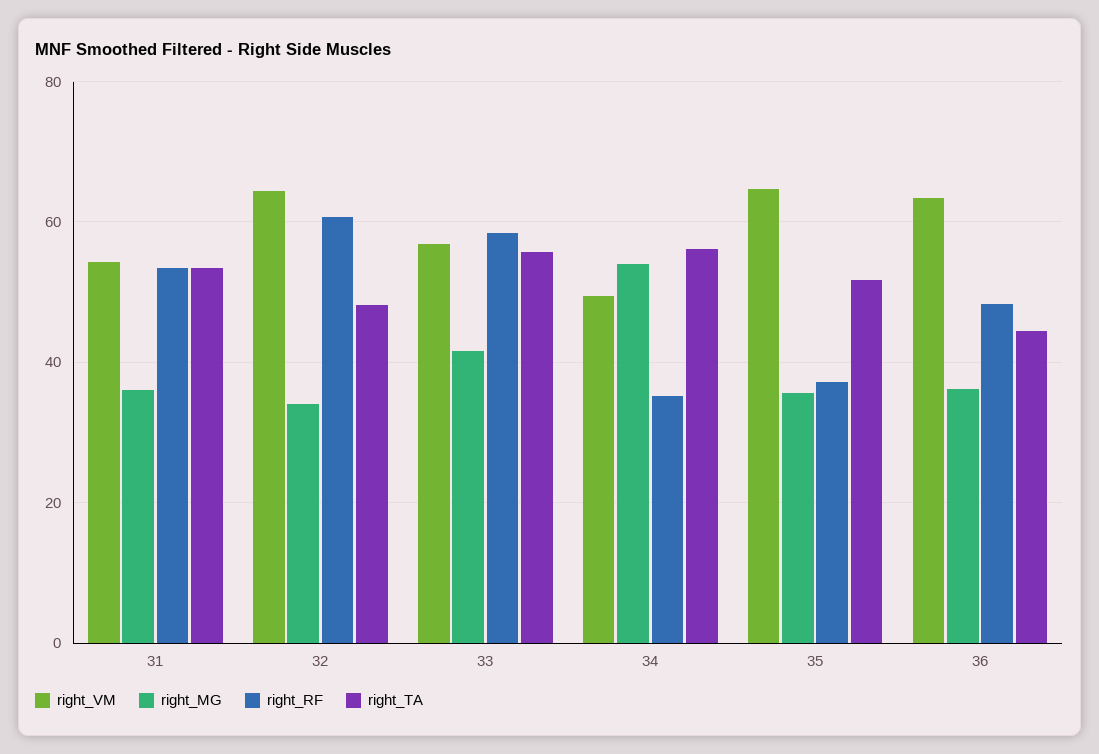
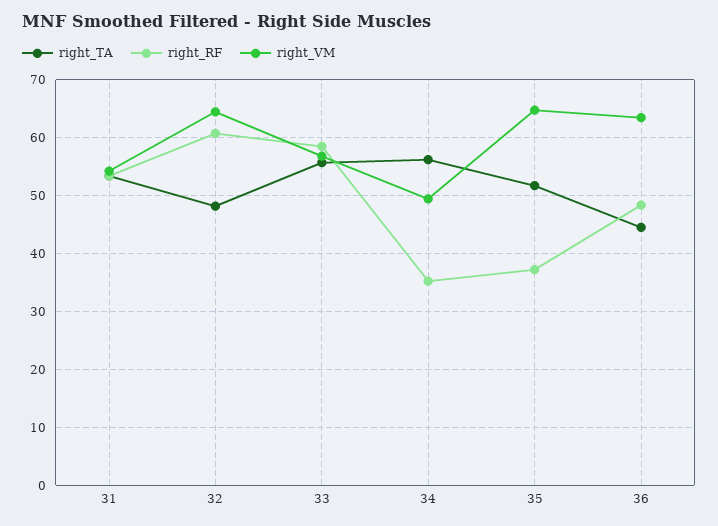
  {
    "right_VM": {
      "31": 54,
      "32": 64,
      "33": 56,
      "34": 50,
      "35": 64,
      "36": 64
    },
-   "right_MG": {
-     "31": 36,
-     "32": 34,
-     "33": 42,
-     "34": 54,
-     "35": 36,
-     "36": 36
-   },
    "right_RF": {
      "31": 54,
      "32": 60,
      "33": 58,
      "34": 36,
      "35": 38,
      "36": 48
    },
    "right_TA": {
      "31": 54,
      "32": 48,
      "33": 56,
      "34": 56,
      "35": 52,
      "36": 44
    }
  }

